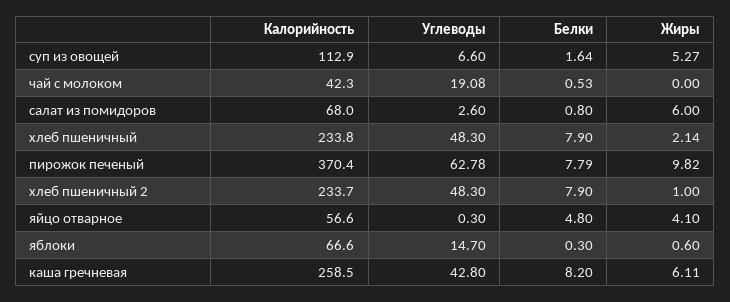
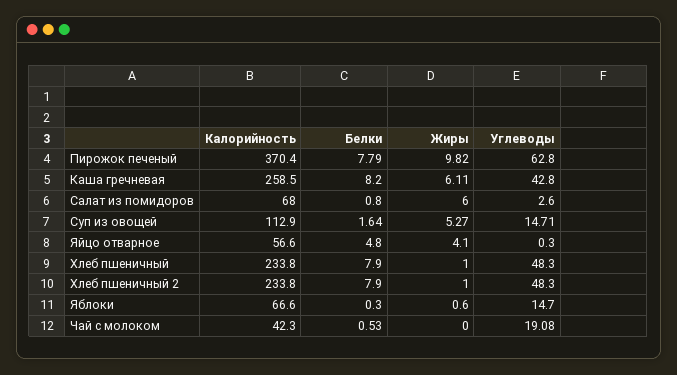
  {
    "Калорийность": {
      "суп из овощей": 112.9,
      "чай с молоком": 42.3,
      "салат из помидоров": 68,
      "хлеб пшеничный": 233.8,
      "пирожок печеный": 370.4,
-     "хлеб пшеничный 2": 233.7,
+     "хлеб пшеничный 2": 233.8,
      "яйцо отварное": 56.6,
      "яблоки": 66.6,
      "каша гречневая": 258.5
    },
    "Углеводы": {
-     "суп из овощей": 6.6,
+     "суп из овощей": 14.71,
      "чай с молоком": 19.08,
      "салат из помидоров": 2.6,
      "хлеб пшеничный": 48.3,
-     "пирожок печеный": 62.78,
+     "пирожок печеный": 62.8,
      "хлеб пшеничный 2": 48.3,
      "яйцо отварное": 0.3,
      "яблоки": 14.7,
      "каша гречневая": 42.8
    },
    "Белки": {
      "суп из овощей": 1.64,
      "чай с молоком": 0.53,
      "салат из помидоров": 0.8,
      "хлеб пшеничный": 7.9,
      "пирожок печеный": 7.79,
      "хлеб пшеничный 2": 7.9,
      "яйцо отварное": 4.8,
      "яблоки": 0.3,
      "каша гречневая": 8.2
    },
    "Жиры": {
      "суп из овощей": 5.27,
      "чай с молоком": 0,
      "салат из помидоров": 6,
-     "хлеб пшеничный": 2.14,
+     "хлеб пшеничный": 1,
      "пирожок печеный": 9.82,
      "хлеб пшеничный 2": 1,
      "яйцо отварное": 4.1,
      "яблоки": 0.6,
      "каша гречневая": 6.11
    }
  }

